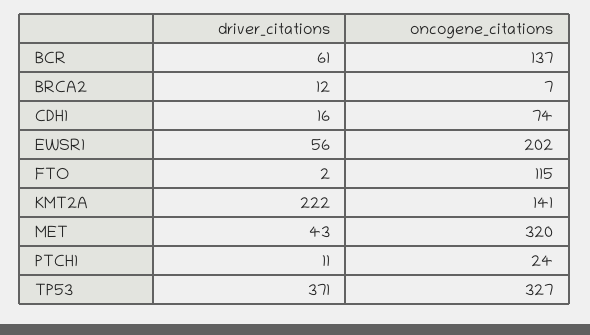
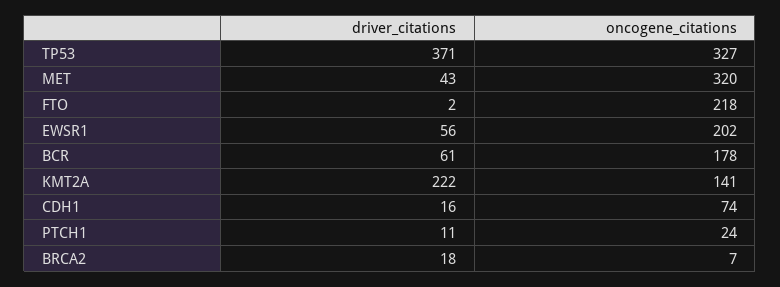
  {
    "driver_citations": {
      "BCR": 61,
-     "BRCA2": 12,
+     "BRCA2": 18,
      "CDH1": 16,
      "EWSR1": 56,
      "FTO": 2,
      "KMT2A": 222,
      "MET": 43,
      "PTCH1": 11,
      "TP53": 371
    },
    "oncogene_citations": {
-     "BCR": 137,
+     "BCR": 178,
      "BRCA2": 7,
      "CDH1": 74,
      "EWSR1": 202,
-     "FTO": 115,
+     "FTO": 218,
      "KMT2A": 141,
      "MET": 320,
      "PTCH1": 24,
      "TP53": 327
    }
  }

